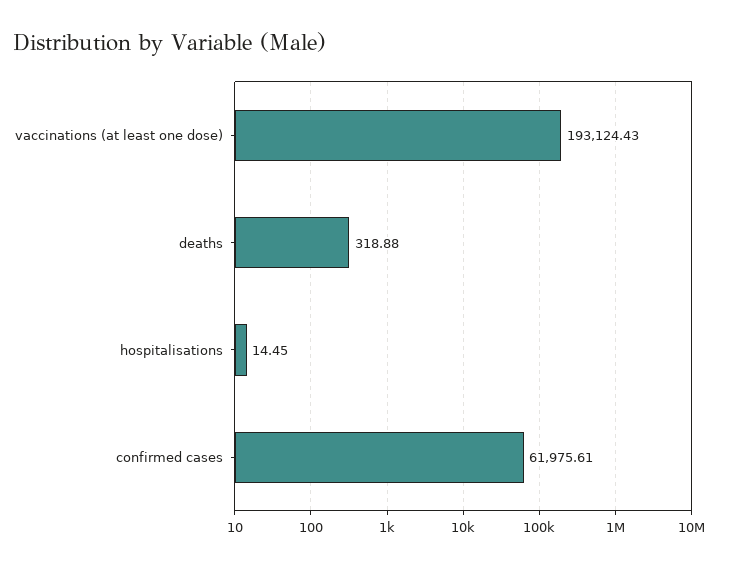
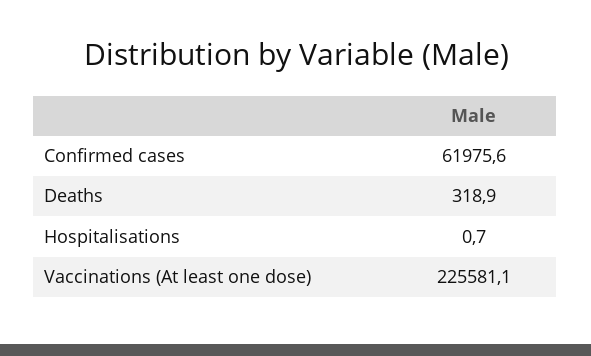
  {
-   "vaccinations (at least one dose)": 193124.43,
+   "vaccinations (at least one dose)": 225581.1,
    "deaths": 318.88,
-   "hospitalisations": 14.45,
+   "hospitalisations": 0.7,
    "confirmed cases": 61975.61
  }

